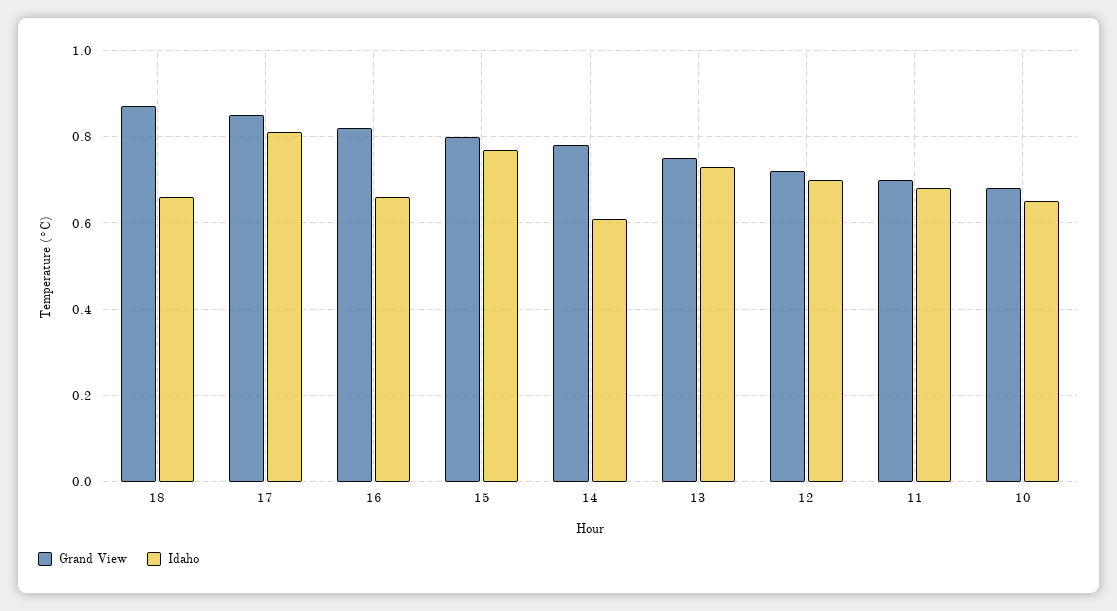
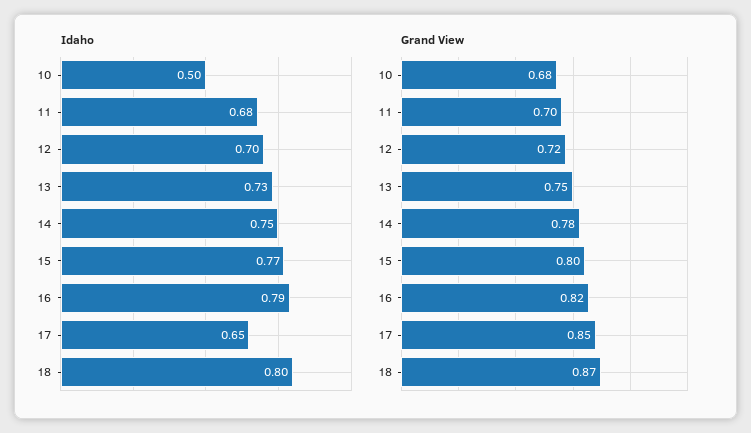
  {
    "Grand View": {
      "18": 0.87,
      "17": 0.85,
      "16": 0.82,
      "15": 0.8,
      "14": 0.78,
      "13": 0.75,
      "12": 0.72,
      "11": 0.7,
      "10": 0.68
    },
    "Idaho": {
-     "18": 0.65,
+     "18": 0.8,
-     "17": 0.8,
+     "17": 0.65,
-     "16": 0.65,
+     "16": 0.79,
      "15": 0.77,
-     "14": 0.6,
+     "14": 0.75,
      "13": 0.73,
      "12": 0.7,
      "11": 0.68,
-     "10": 0.65
+     "10": 0.5
    }
  }

